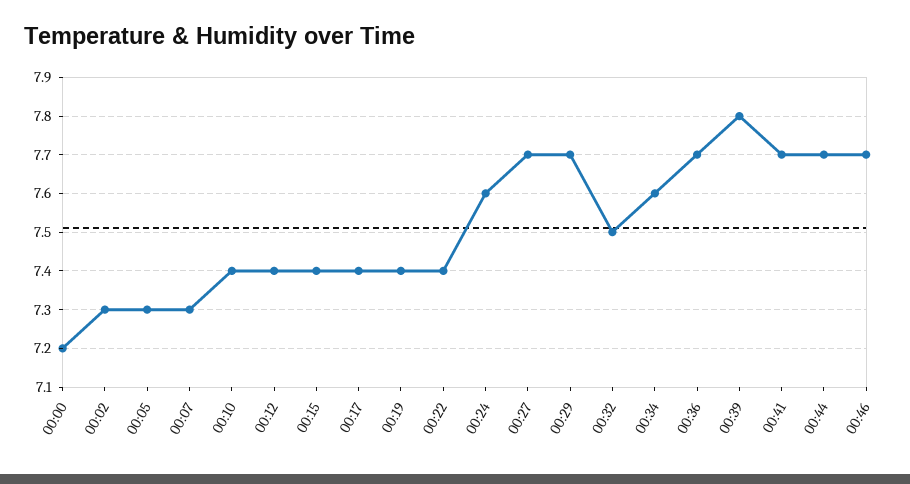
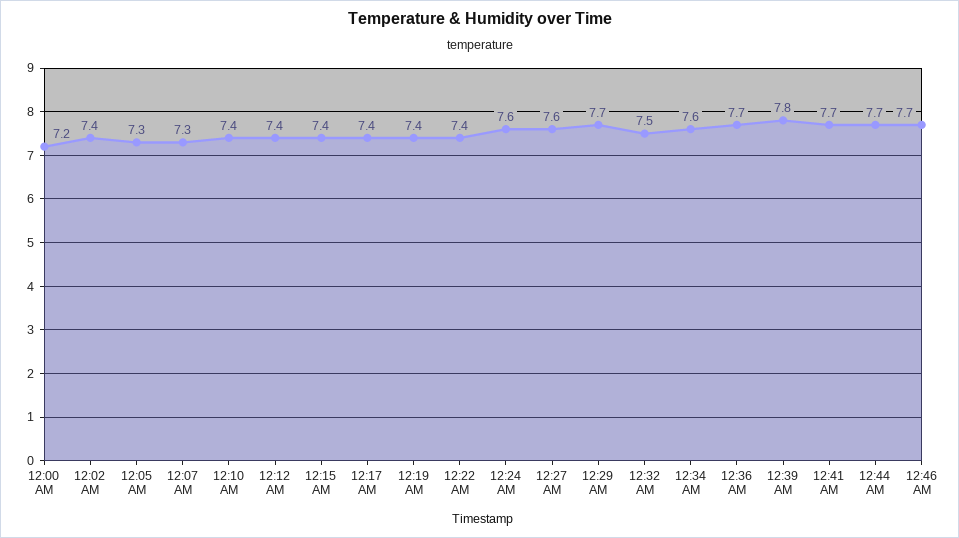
  {
    "00:00": 7.2,
-   "00:02": 7.3,
+   "00:02": 7.4,
    "00:05": 7.3,
    "00:07": 7.3,
    "00:10": 7.4,
    "00:12": 7.4,
    "00:15": 7.4,
    "00:17": 7.4,
    "00:19": 7.4,
    "00:22": 7.4,
    "00:24": 7.6,
-   "00:27": 7.7,
+   "00:27": 7.6,
    "00:29": 7.7,
    "00:32": 7.5,
    "00:34": 7.6,
    "00:36": 7.7,
    "00:39": 7.8,
    "00:41": 7.7,
    "00:44": 7.7,
    "00:46": 7.7
  }

